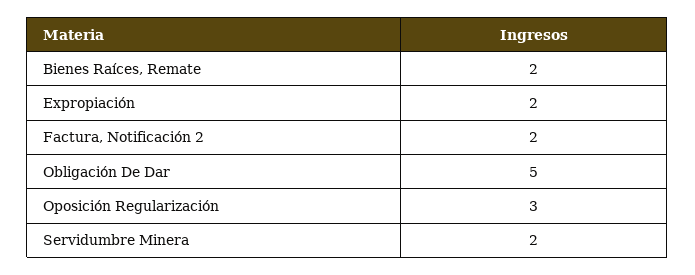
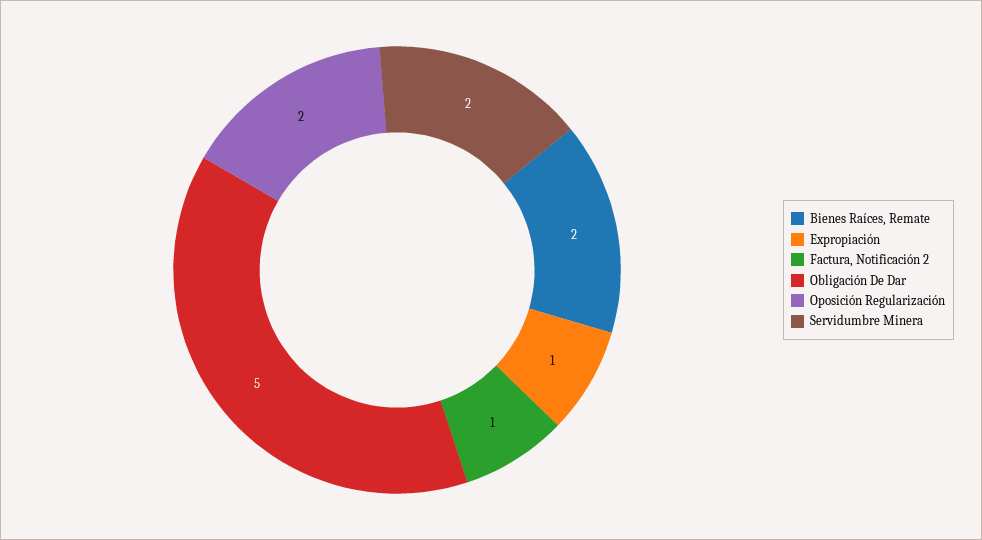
  {
    "Bienes Raíces, Remate": 2,
-   "Expropiación": 2,
+   "Expropiación": 1,
-   "Factura, Notificación 2": 2,
+   "Factura, Notificación 2": 1,
    "Obligación De Dar": 5,
-   "Oposición Regularización": 3,
+   "Oposición Regularización": 2,
    "Servidumbre Minera": 2
  }

